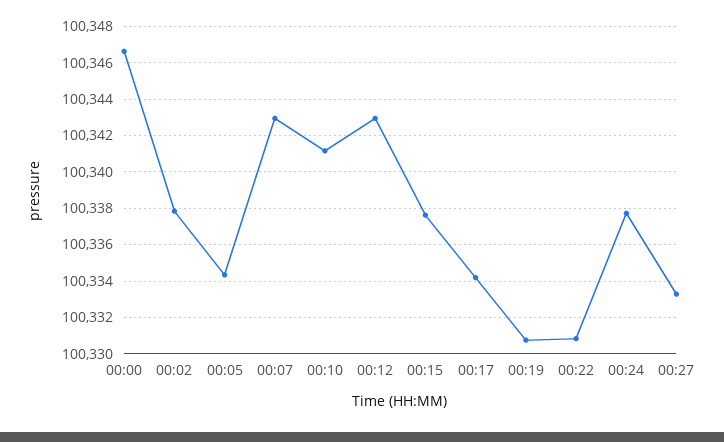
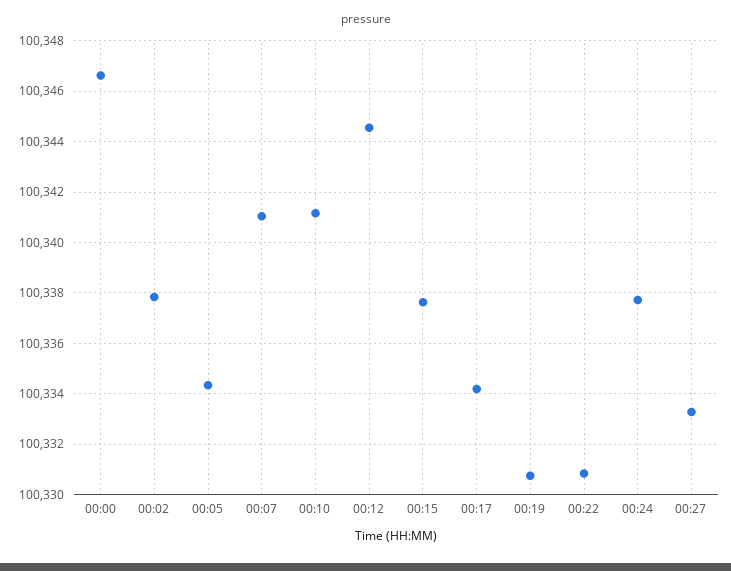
  {
    "00:00": 100346.75,
    "00:02": 100337.75,
    "00:05": 100334.25,
-   "00:07": 100343,
+   "00:07": 100341,
    "00:10": 100341.25,
-   "00:12": 100343,
+   "00:12": 100344.5,
    "00:15": 100337.75,
    "00:17": 100334.25,
    "00:19": 100330.75,
    "00:22": 100330.75,
    "00:24": 100337.75,
    "00:27": 100333.25
  }

